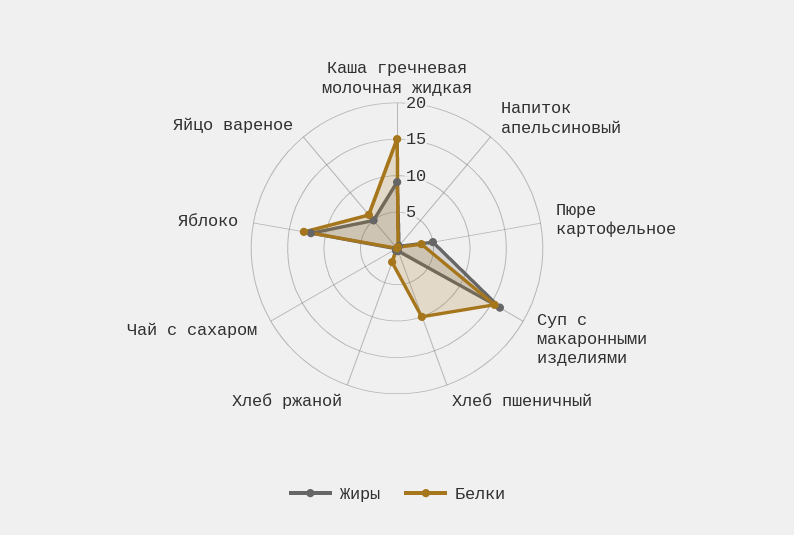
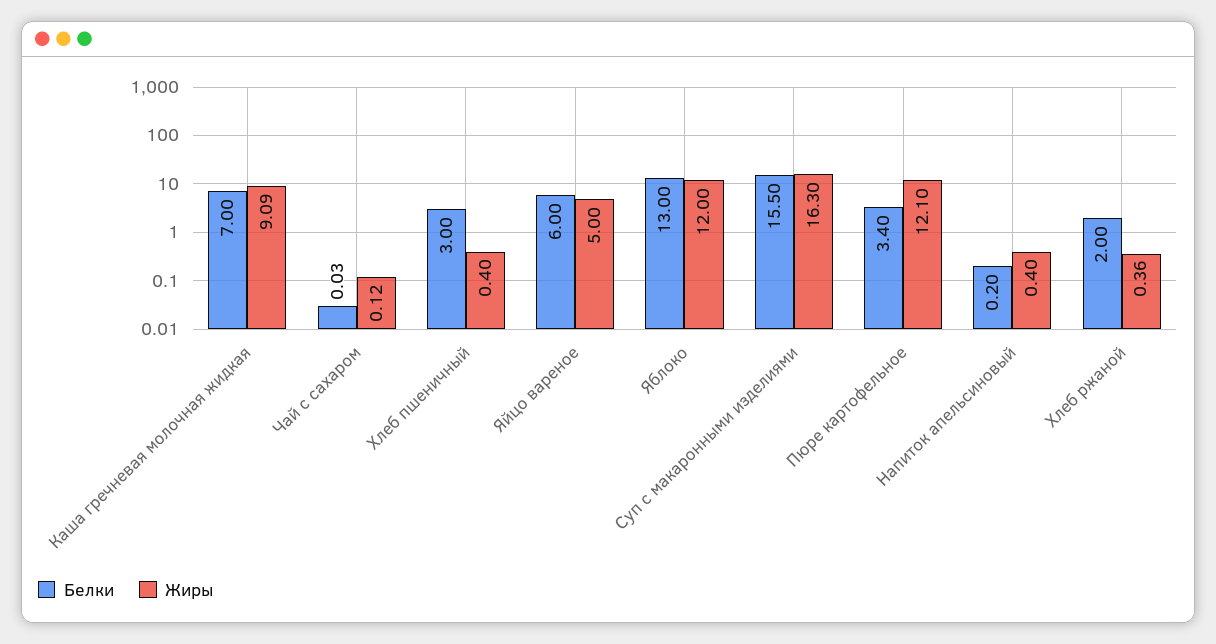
  {
    "Жиры": {
      "Каша гречневая молочная жидкая": 9.09,
      "Напиток апельсиновый": 0.4,
-     "Пюре картофельное": 5,
+     "Пюре картофельное": 12.1,
      "Суп с макаронными изделиями": 16.3,
      "Хлеб пшеничный": 0.4,
      "Хлеб ржаной": 0.36,
      "Чай с сахаром": 0.12,
      "Яблоко": 12,
      "Яйцо вареное": 5
    },
    "Белки": {
-     "Каша гречневая молочная жидкая": 15,
+     "Каша гречневая молочная жидкая": 7,
      "Напиток апельсиновый": 0.2,
      "Пюре картофельное": 3.4,
      "Суп с макаронными изделиями": 15.5,
-     "Хлеб пшеничный": 10,
+     "Хлеб пшеничный": 3,
      "Хлеб ржаной": 2,
      "Чай с сахаром": 0.03,
      "Яблоко": 13,
      "Яйцо вареное": 6
    }
  }

